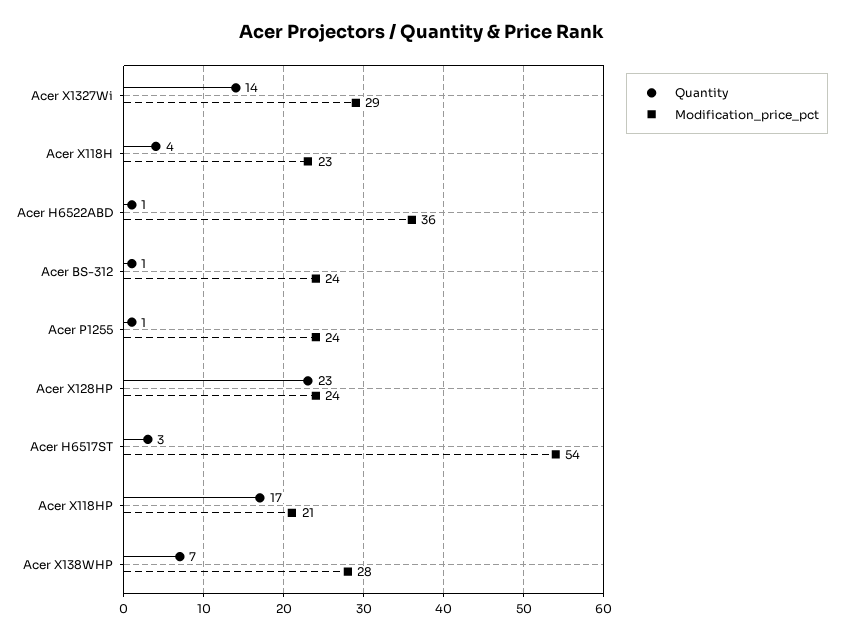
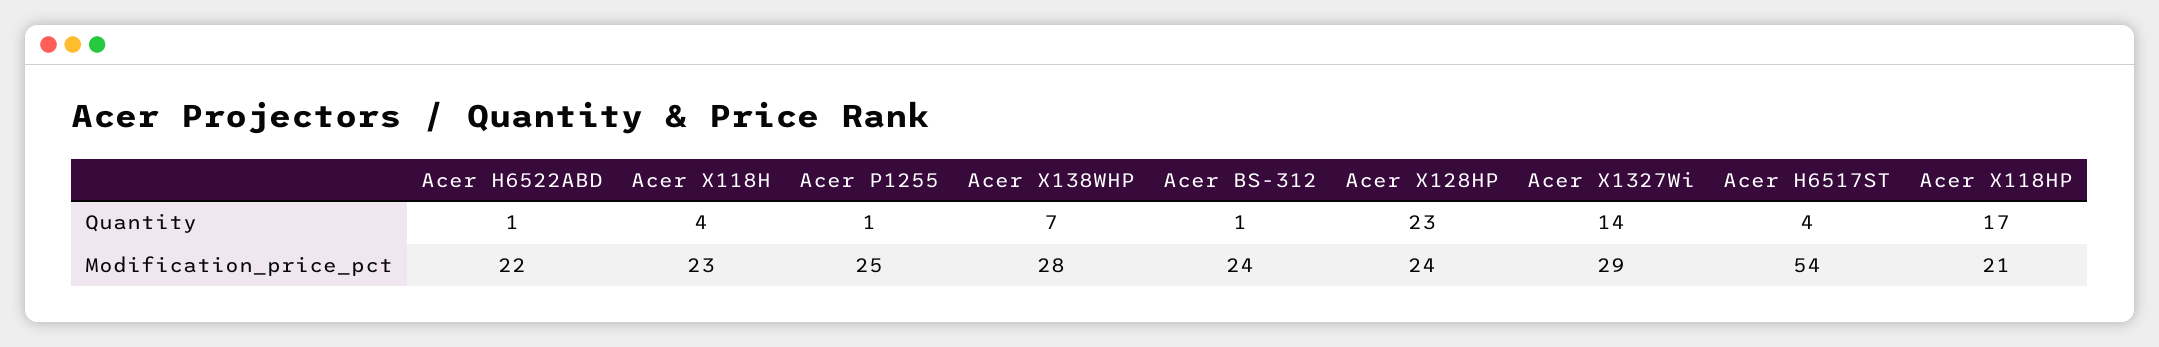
  {
    "Quantity": {
      "Acer X1327Wi": 14,
      "Acer X118H": 4,
      "Acer H6522ABD": 1,
      "Acer BS-312": 1,
      "Acer P1255": 1,
      "Acer X128HP": 23,
-     "Acer H6517ST": 3,
+     "Acer H6517ST": 4,
      "Acer X118HP": 17,
      "Acer X138WHP": 7
    },
    "Modification_price_pct": {
      "Acer X1327Wi": 29,
      "Acer X118H": 23,
-     "Acer H6522ABD": 36,
+     "Acer H6522ABD": 22,
      "Acer BS-312": 24,
-     "Acer P1255": 24,
+     "Acer P1255": 25,
      "Acer X128HP": 24,
      "Acer H6517ST": 54,
      "Acer X118HP": 21,
      "Acer X138WHP": 28
    }
  }

